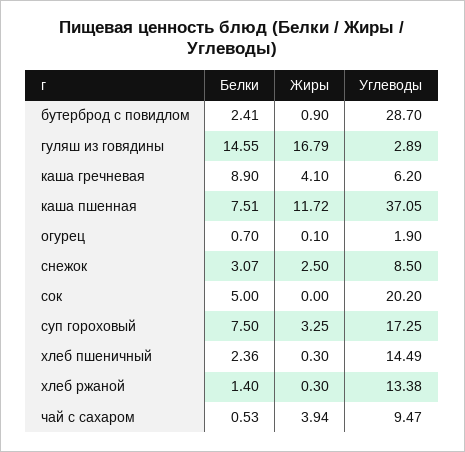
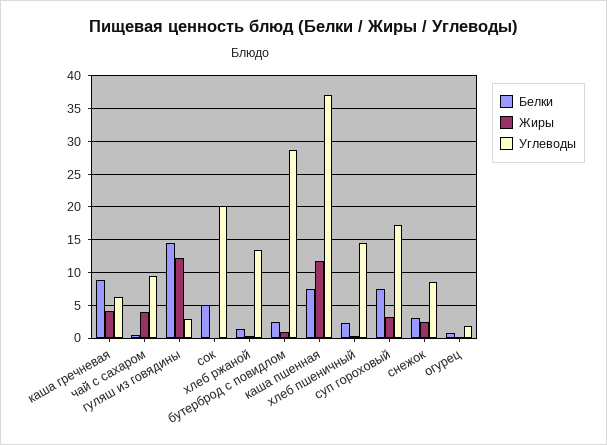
  {
    "Белки": {
      "бутерброд с повидлом": 2.41,
      "гуляш из говядины": 14.55,
      "каша гречневая": 8.9,
      "каша пшенная": 7.51,
      "огурец": 0.7,
      "снежок": 3.07,
      "сок": 5,
      "суп гороховый": 7.5,
      "хлеб пшеничный": 2.36,
      "хлеб ржаной": 1.4,
      "чай с сахаром": 0.53
    },
    "Жиры": {
      "бутерброд с повидлом": 0.9,
-     "гуляш из говядины": 16.79,
+     "гуляш из говядины": 12,
      "каша гречневая": 4.1,
      "каша пшенная": 11.72,
      "огурец": 0.1,
      "снежок": 2.5,
      "сок": 0,
      "суп гороховый": 3.25,
      "хлеб пшеничный": 0.3,
      "хлеб ржаной": 0.3,
      "чай с сахаром": 3.94
    },
    "Углеводы": {
      "бутерброд с повидлом": 28.7,
      "гуляш из говядины": 2.89,
      "каша гречневая": 6.2,
      "каша пшенная": 37.05,
      "огурец": 1.9,
      "снежок": 8.5,
      "сок": 20.2,
      "суп гороховый": 17.25,
      "хлеб пшеничный": 14.49,
      "хлеб ржаной": 13.38,
      "чай с сахаром": 9.47
    }
  }

